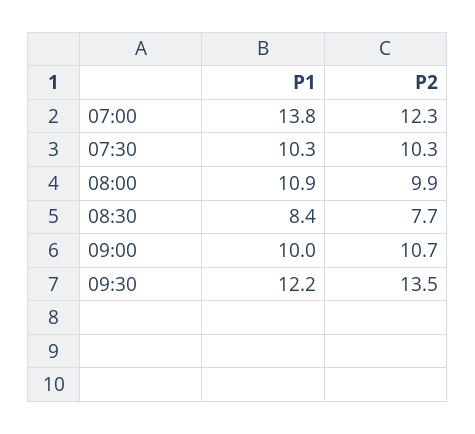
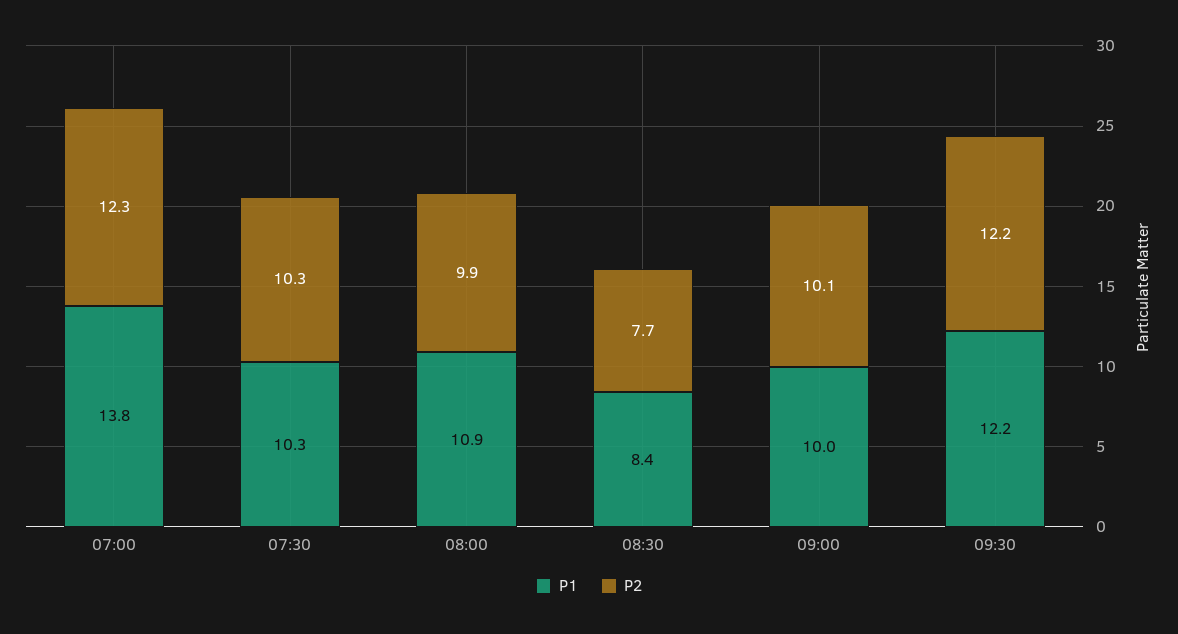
  {
    "P1": {
      "07:00": 13.8,
      "07:30": 10.3,
      "08:00": 10.9,
      "08:30": 8.4,
      "09:00": 10,
      "09:30": 12.2
    },
    "P2": {
      "07:00": 12.3,
      "07:30": 10.3,
      "08:00": 9.9,
      "08:30": 7.7,
-     "09:00": 10.7,
+     "09:00": 10.1,
-     "09:30": 13.5
+     "09:30": 12.2
    }
  }

